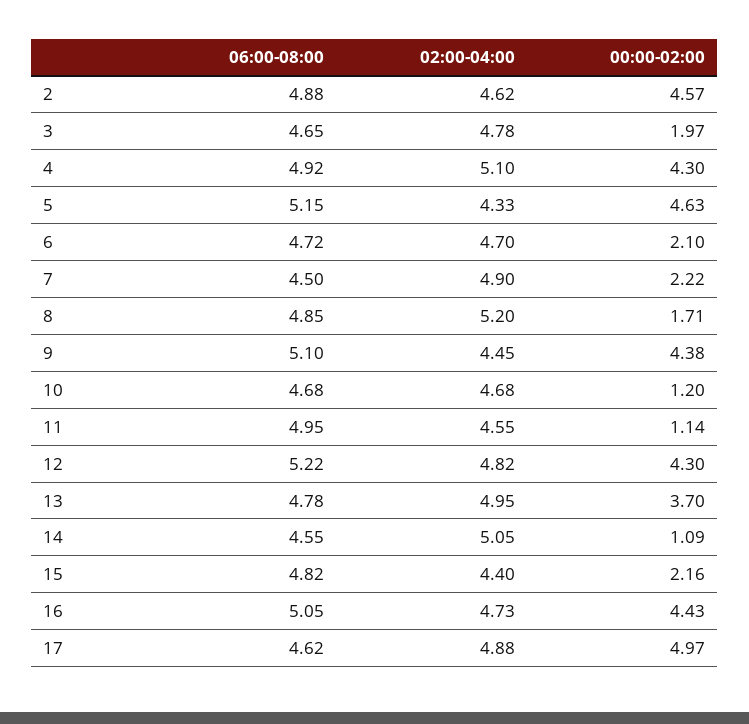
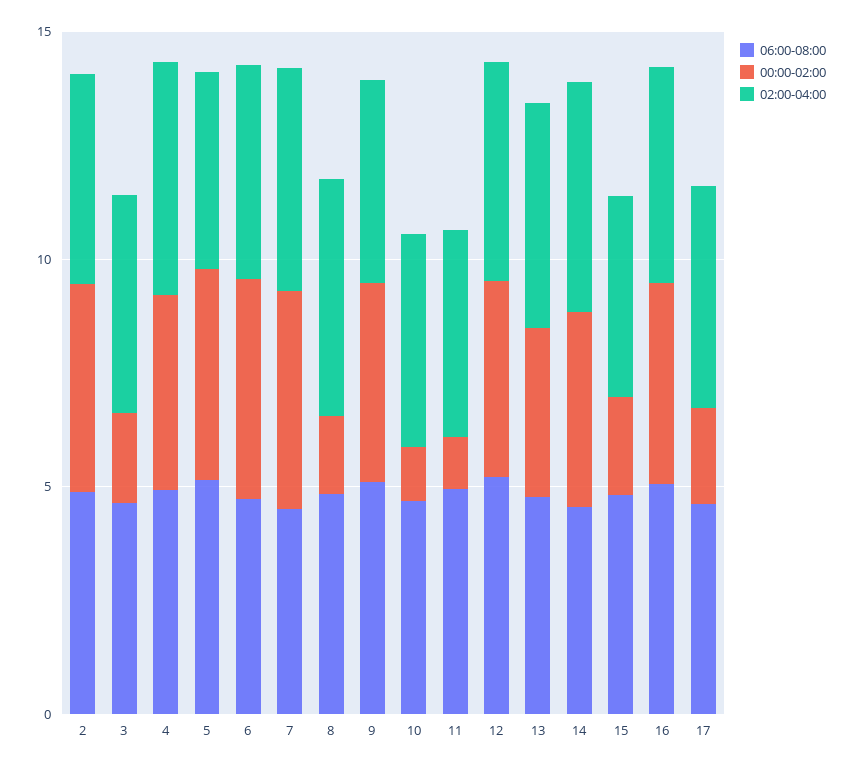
  {
    "06:00-08:00": {
      "2": 4.88,
      "3": 4.65,
      "4": 4.92,
      "5": 5.15,
      "6": 4.72,
      "7": 4.5,
      "8": 4.85,
      "9": 5.1,
      "10": 4.68,
      "11": 4.95,
      "12": 5.22,
      "13": 4.78,
      "14": 4.55,
      "15": 4.82,
      "16": 5.05,
      "17": 4.62
    },
    "02:00-04:00": {
      "2": 4.62,
      "3": 4.78,
      "4": 5.1,
      "5": 4.33,
      "6": 4.7,
      "7": 4.9,
      "8": 5.2,
      "9": 4.45,
      "10": 4.68,
      "11": 4.55,
      "12": 4.82,
      "13": 4.95,
      "14": 5.05,
      "15": 4.4,
      "16": 4.73,
      "17": 4.88
    },
    "00:00-02:00": {
      "2": 4.57,
      "3": 1.97,
      "4": 4.3,
      "5": 4.63,
-     "6": 2.1,
+     "6": 5,
-     "7": 2.22,
+     "7": 5,
      "8": 1.71,
      "9": 4.38,
      "10": 1.2,
      "11": 1.14,
      "12": 4.3,
      "13": 3.7,
-     "14": 1.09,
+     "14": 4,
      "15": 2.16,
      "16": 4.43,
-     "17": 4.97
+     "17": 2
    }
  }

